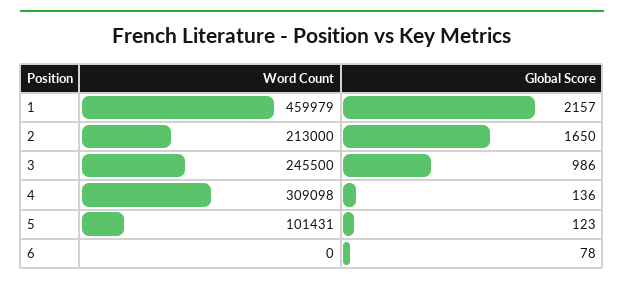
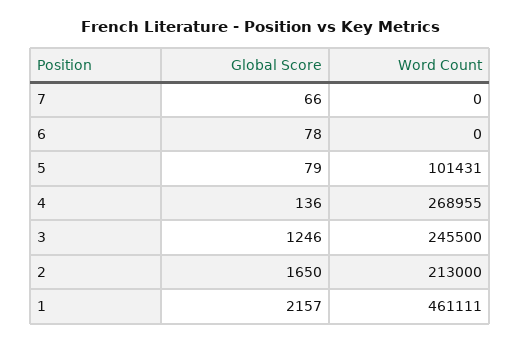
  {
    "Word Count": {
-     "1": 459979,
+     "1": 461111,
      "2": 213000,
      "3": 245500,
-     "4": 309098,
+     "4": 268955,
      "5": 101431,
-     "6": 0
+     "6": 0,
+     "7": 0
    },
    "Global Score": {
      "1": 2157,
      "2": 1650,
-     "3": 986,
+     "3": 1246,
      "4": 136,
-     "5": 123,
+     "5": 79,
-     "6": 78
+     "6": 78,
+     "7": 66
    }
  }

